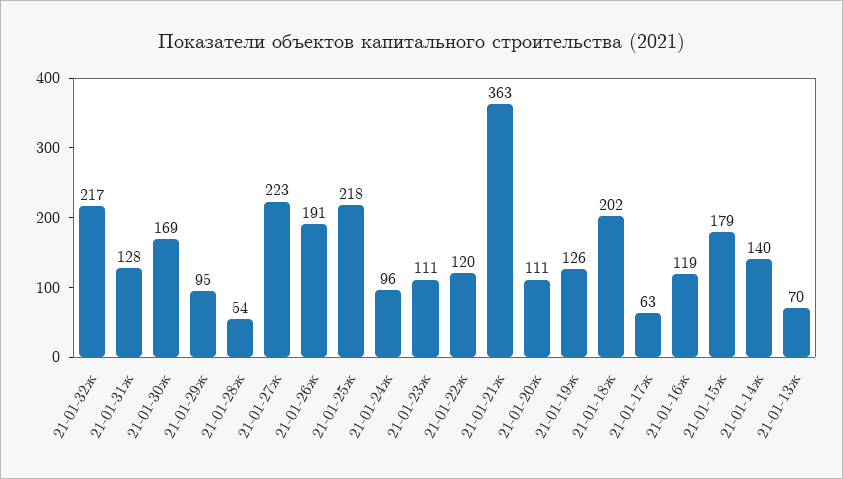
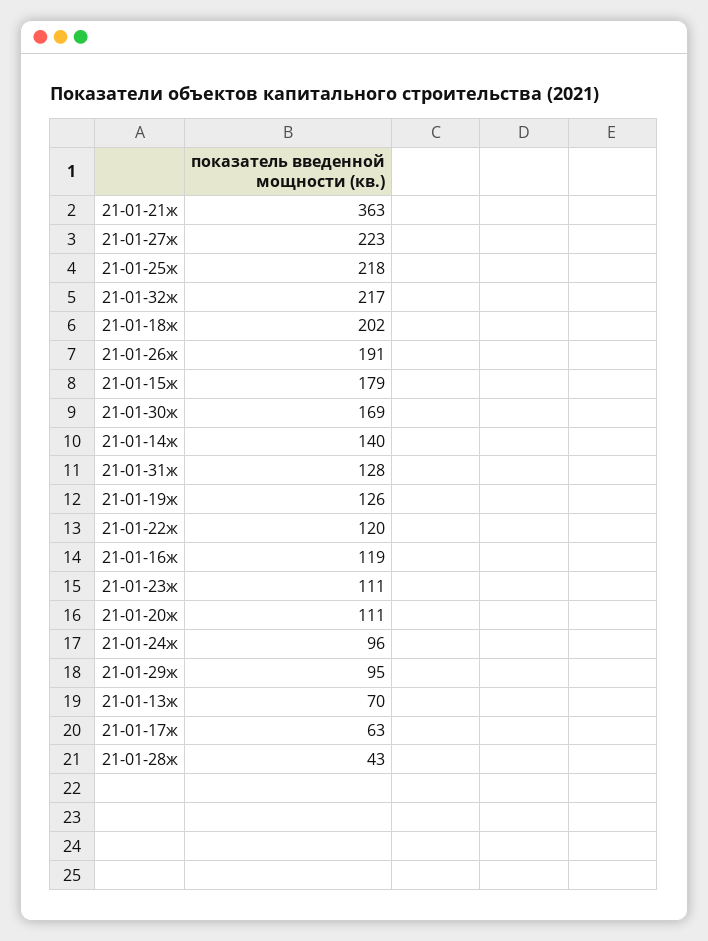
  {
    "21-01-32ж": 217,
    "21-01-31ж": 128,
    "21-01-30ж": 169,
    "21-01-29ж": 95,
-   "21-01-28ж": 54,
+   "21-01-28ж": 43,
    "21-01-27ж": 223,
    "21-01-26ж": 191,
    "21-01-25ж": 218,
    "21-01-24ж": 96,
    "21-01-23ж": 111,
    "21-01-22ж": 120,
    "21-01-21ж": 363,
    "21-01-20ж": 111,
    "21-01-19ж": 126,
    "21-01-18ж": 202,
    "21-01-17ж": 63,
    "21-01-16ж": 119,
    "21-01-15ж": 179,
    "21-01-14ж": 140,
    "21-01-13ж": 70
  }

